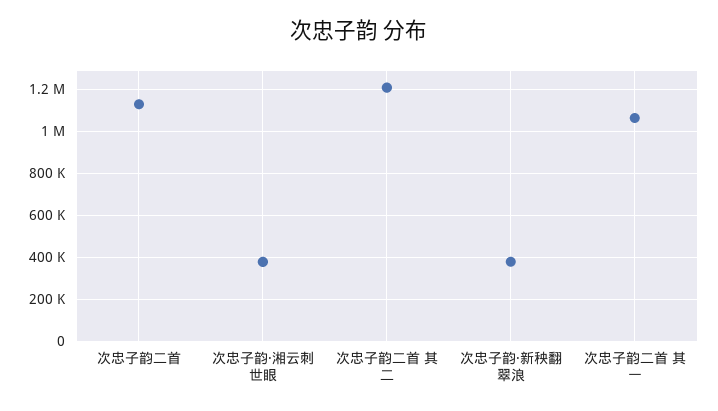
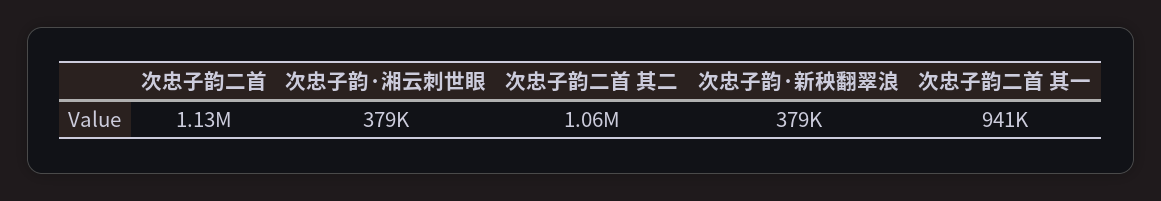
  {
    "次忠子韵二首": 1130000,
    "次忠子韵·湘云刺世眼": 379000,
-   "次忠子韵二首 其二": 1200000,
+   "次忠子韵二首 其二": 1060000,
    "次忠子韵·新秧翻翠浪": 379000,
-   "次忠子韵二首 其一": 1050000
+   "次忠子韵二首 其一": 941000
  }

